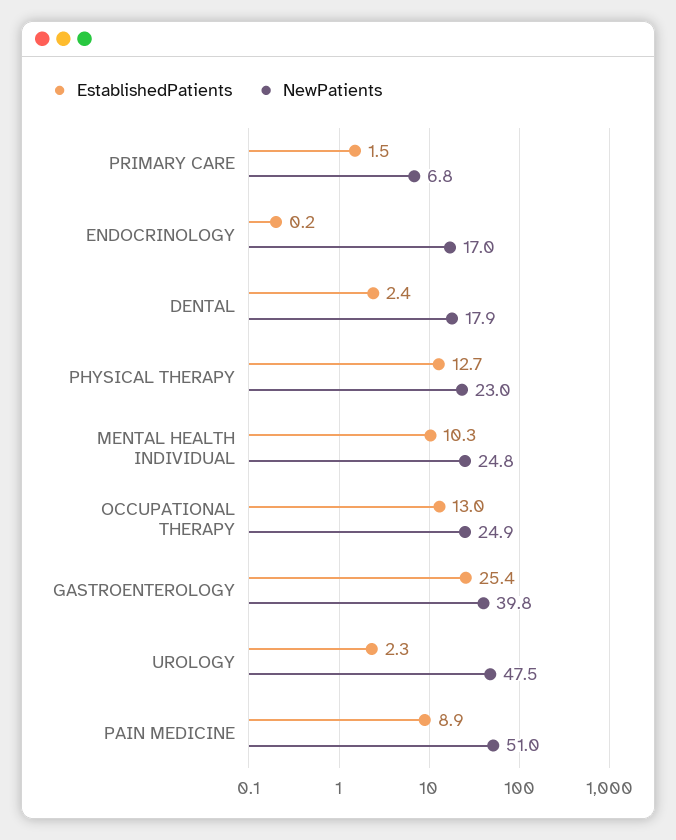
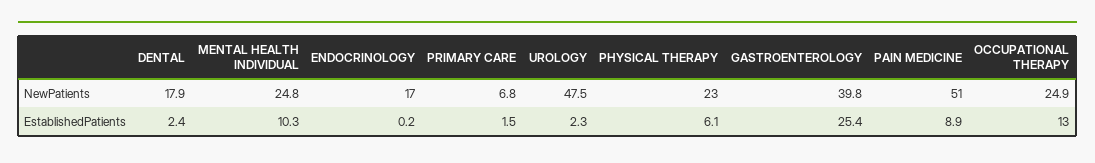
  {
    "EstablishedPatients": {
      "PRIMARY CARE": 1.5,
      "ENDOCRINOLOGY": 0.2,
      "DENTAL": 2.4,
-     "PHYSICAL THERAPY": 12.7,
+     "PHYSICAL THERAPY": 6.1,
      "MENTAL HEALTH INDIVIDUAL": 10.3,
      "OCCUPATIONAL THERAPY": 13,
      "GASTROENTEROLOGY": 25.4,
      "UROLOGY": 2.3,
      "PAIN MEDICINE": 8.9
    },
    "NewPatients": {
      "PRIMARY CARE": 6.8,
      "ENDOCRINOLOGY": 17,
      "DENTAL": 17.9,
      "PHYSICAL THERAPY": 23,
      "MENTAL HEALTH INDIVIDUAL": 24.8,
      "OCCUPATIONAL THERAPY": 24.9,
      "GASTROENTEROLOGY": 39.8,
      "UROLOGY": 47.5,
      "PAIN MEDICINE": 51
    }
  }

